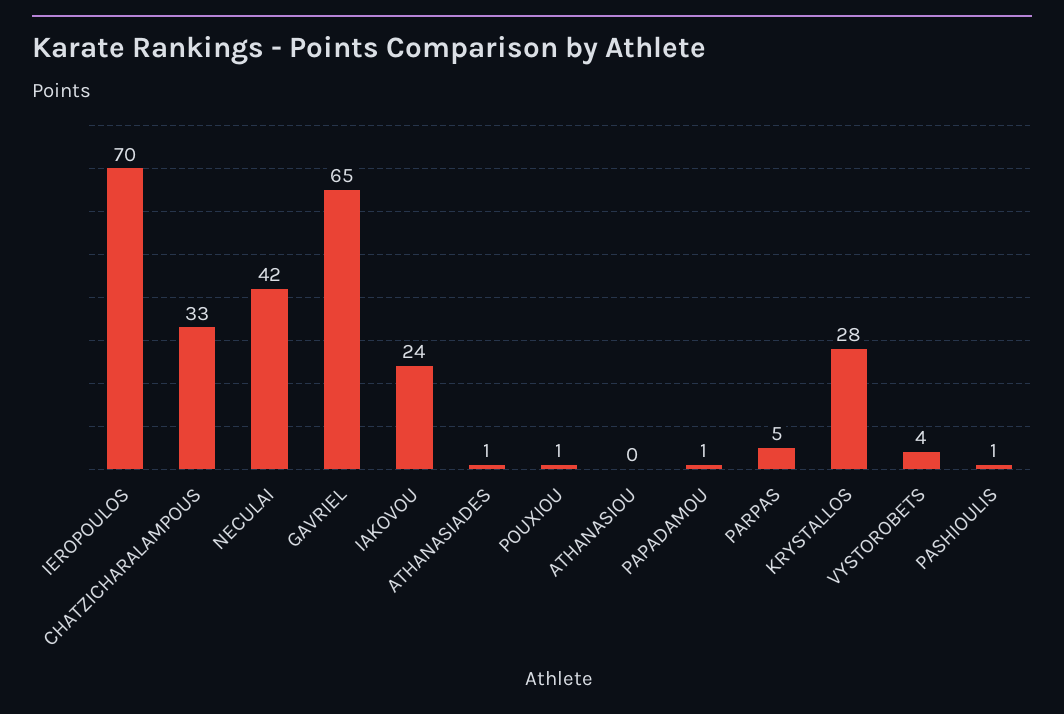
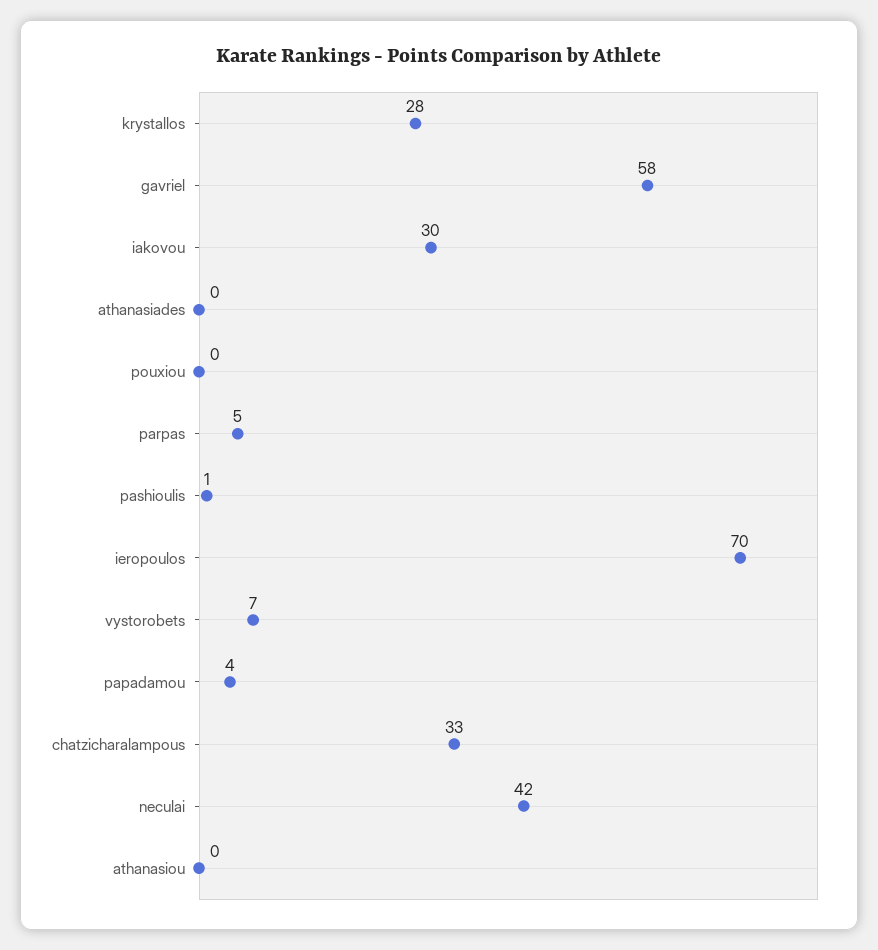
  {
    "IEROPOULOS": 70,
    "CHATZICHARALAMPOUS": 33,
    "NECULAI": 42,
-   "GAVRIEL": 65,
+   "GAVRIEL": 58,
-   "IAKOVOU": 24,
+   "IAKOVOU": 30,
-   "ATHANASIADES": 1,
+   "ATHANASIADES": 0,
-   "POUXIOU": 1,
+   "POUXIOU": 0,
    "ATHANASIOU": 0,
-   "PAPADAMOU": 1,
+   "PAPADAMOU": 4,
    "PARPAS": 5,
    "KRYSTALLOS": 28,
-   "VYSTOROBETS": 4,
+   "VYSTOROBETS": 7,
    "PASHIOULIS": 1
  }

